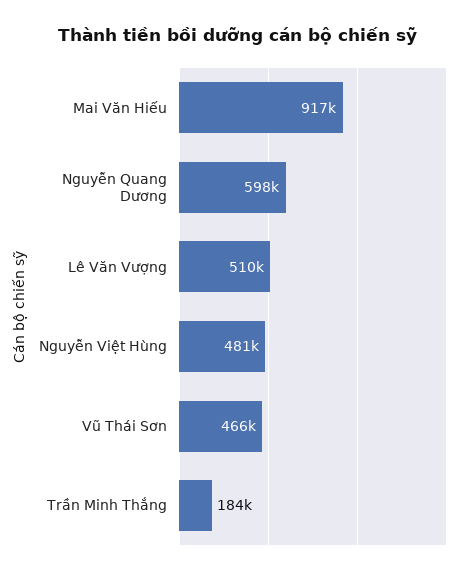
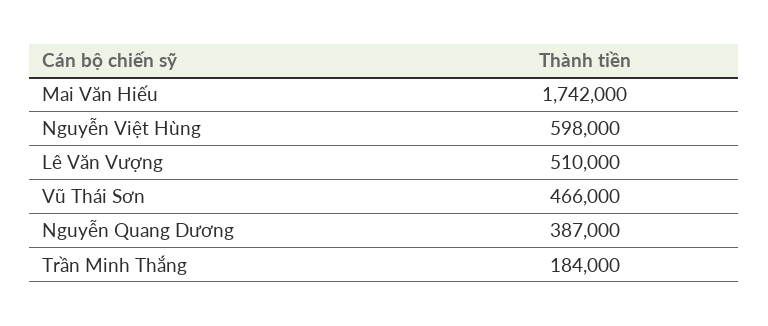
  {
-   "Mai Văn Hiếu": 917000,
+   "Mai Văn Hiếu": 1742000,
-   "Nguyễn Quang Dương": 598000,
+   "Nguyễn Quang Dương": 387000,
    "Lê Văn Vượng": 510000,
-   "Nguyễn Việt Hùng": 481000,
+   "Nguyễn Việt Hùng": 598000,
    "Vũ Thái Sơn": 466000,
    "Trần Minh Thắng": 184000
  }

